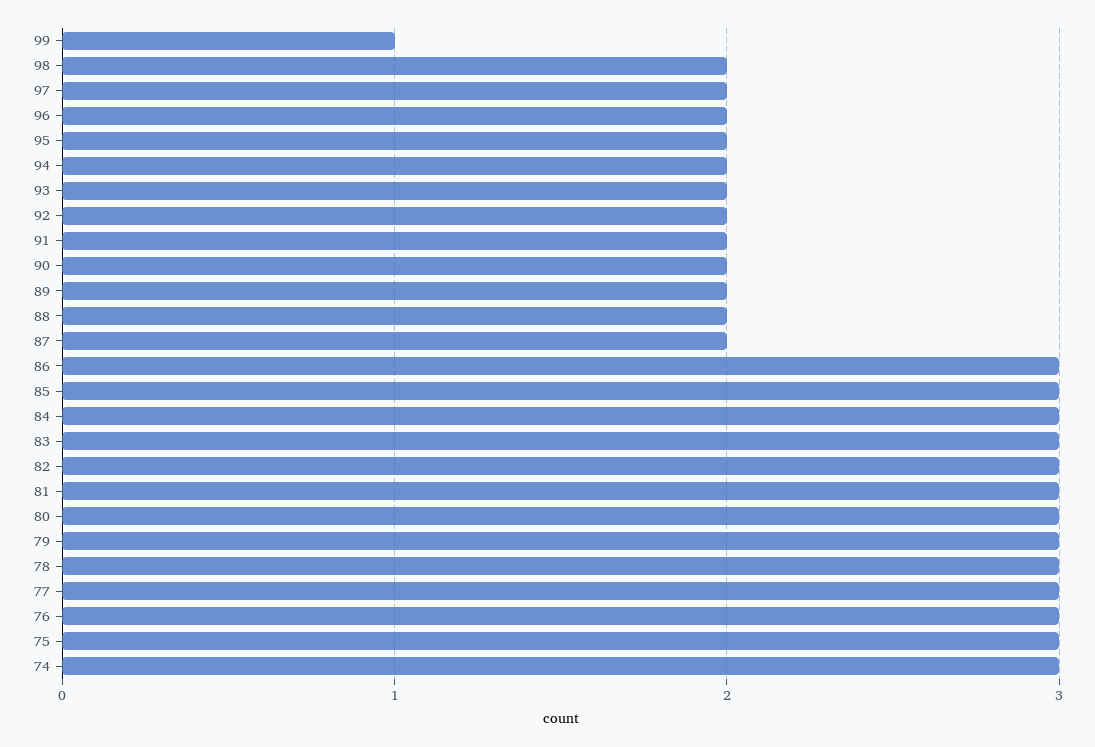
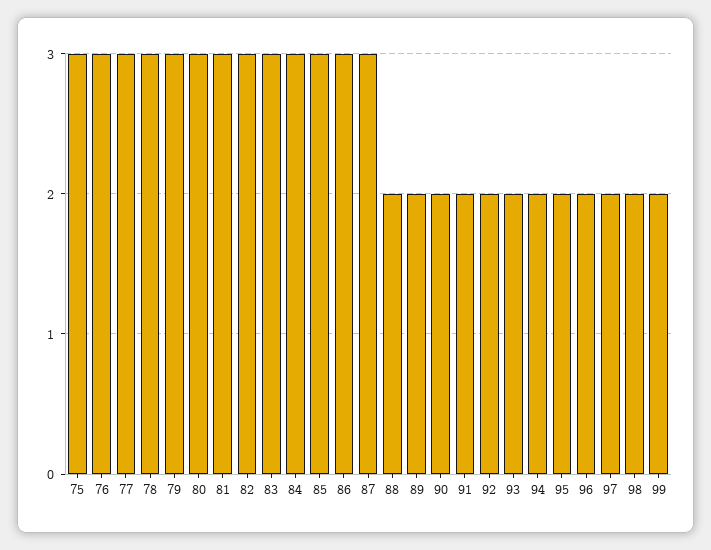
  {
-   "99": 1,
+   "99": 2,
    "98": 2,
    "97": 2,
    "96": 2,
    "95": 2,
    "94": 2,
    "93": 2,
    "92": 2,
    "91": 2,
    "90": 2,
    "89": 2,
    "88": 2,
-   "87": 2,
+   "87": 3,
    "86": 3,
    "85": 3,
    "84": 3,
    "83": 3,
    "82": 3,
    "81": 3,
    "80": 3,
    "79": 3,
    "78": 3,
    "77": 3,
    "76": 3,
-   "75": 3,
+   "75": 3
-   "74": 3
  }

